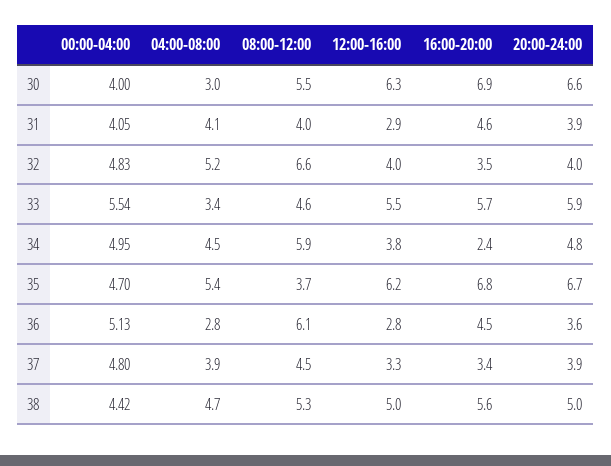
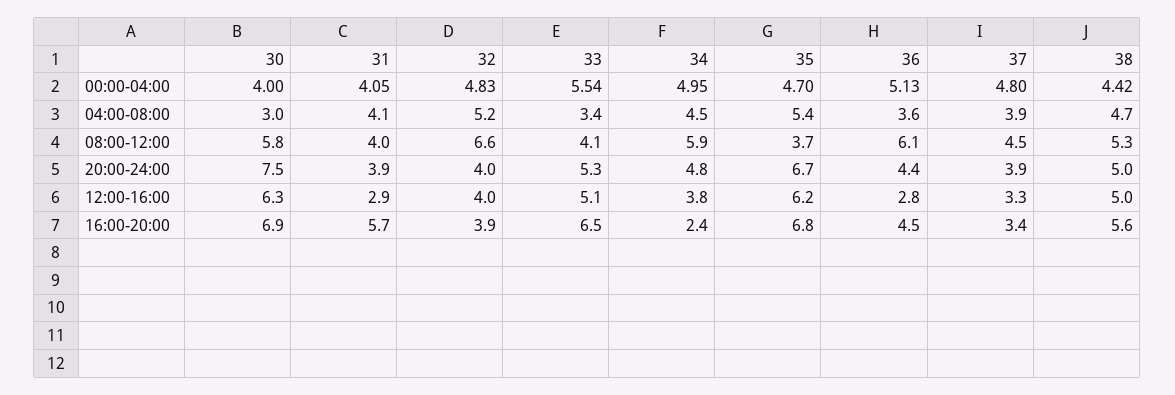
  {
    "00:00-04:00": {
      "30": 4,
      "31": 4.05,
      "32": 4.83,
      "33": 5.54,
      "34": 4.95,
      "35": 4.7,
      "36": 5.13,
      "37": 4.8,
      "38": 4.42
    },
    "04:00-08:00": {
      "30": 3,
      "31": 4.1,
      "32": 5.2,
      "33": 3.4,
      "34": 4.5,
      "35": 5.4,
-     "36": 2.8,
+     "36": 3.6,
      "37": 3.9,
      "38": 4.7
    },
    "08:00-12:00": {
-     "30": 5.5,
+     "30": 5.8,
      "31": 4,
      "32": 6.6,
-     "33": 4.6,
+     "33": 4.1,
      "34": 5.9,
      "35": 3.7,
      "36": 6.1,
      "37": 4.5,
      "38": 5.3
    },
    "12:00-16:00": {
      "30": 6.3,
      "31": 2.9,
      "32": 4,
-     "33": 5.5,
+     "33": 5.1,
      "34": 3.8,
      "35": 6.2,
      "36": 2.8,
      "37": 3.3,
      "38": 5
    },
    "16:00-20:00": {
      "30": 6.9,
-     "31": 4.6,
+     "31": 5.7,
-     "32": 3.5,
+     "32": 3.9,
-     "33": 5.7,
+     "33": 6.5,
      "34": 2.4,
      "35": 6.8,
      "36": 4.5,
      "37": 3.4,
      "38": 5.6
    },
    "20:00-24:00": {
-     "30": 6.6,
+     "30": 7.5,
      "31": 3.9,
      "32": 4,
-     "33": 5.9,
+     "33": 5.3,
      "34": 4.8,
      "35": 6.7,
-     "36": 3.6,
+     "36": 4.4,
      "37": 3.9,
      "38": 5
    }
  }

